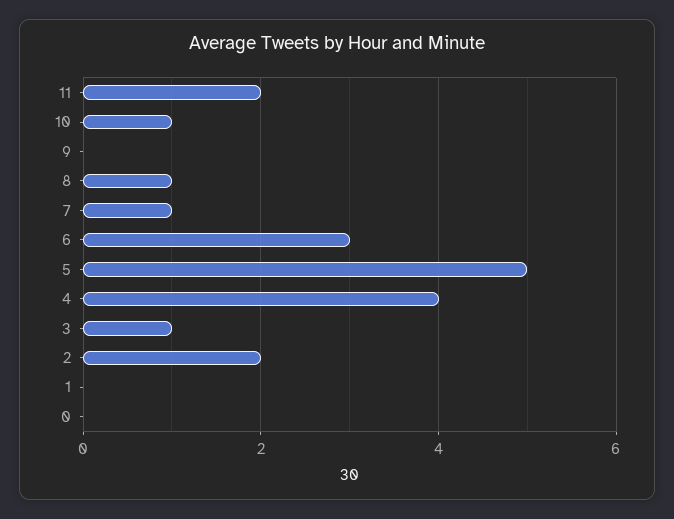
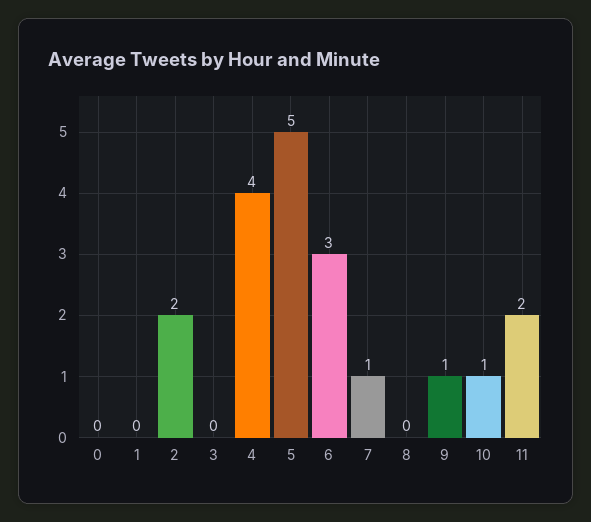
  {
    "11": 2,
    "10": 1,
-   "9": 0,
+   "9": 1,
-   "8": 1,
+   "8": 0,
    "7": 1,
    "6": 3,
    "5": 5,
    "4": 4,
-   "3": 1,
+   "3": 0,
    "2": 2,
    "1": 0,
    "0": 0
  }

